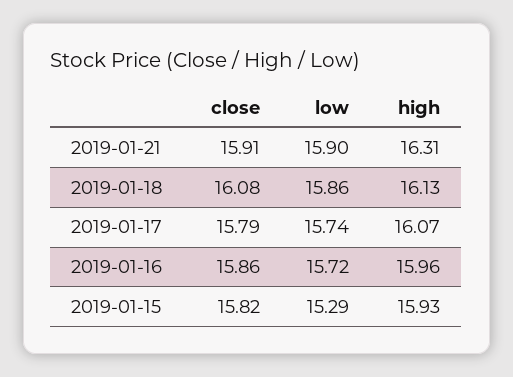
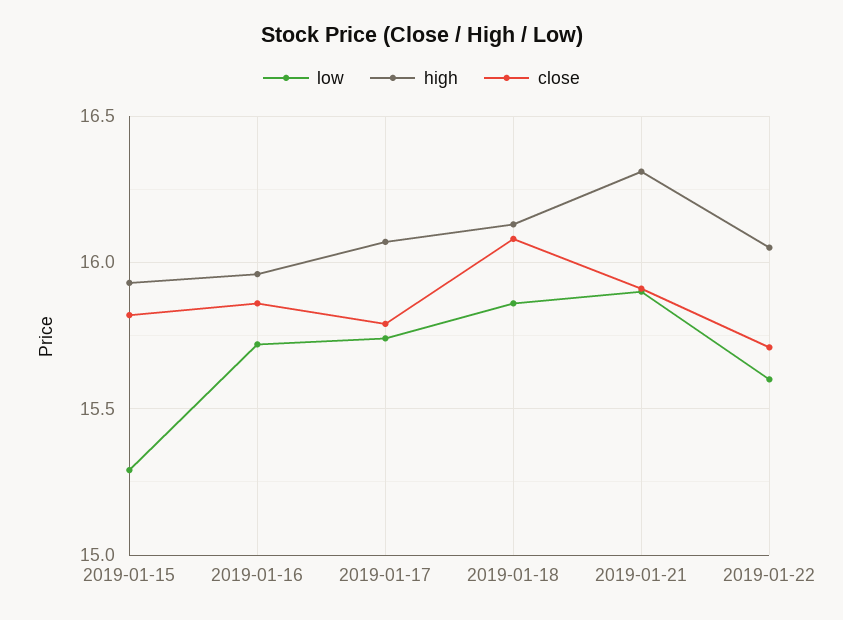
  {
    "close": {
      "2019-01-21": 15.91,
      "2019-01-18": 16.08,
      "2019-01-17": 15.79,
      "2019-01-16": 15.86,
-     "2019-01-15": 15.82
+     "2019-01-15": 15.82,
+     "2019-01-22": 15.7
    },
    "low": {
      "2019-01-21": 15.9,
      "2019-01-18": 15.86,
      "2019-01-17": 15.74,
      "2019-01-16": 15.72,
-     "2019-01-15": 15.29
+     "2019-01-15": 15.29,
+     "2019-01-22": 15.6
    },
    "high": {
      "2019-01-21": 16.31,
      "2019-01-18": 16.13,
      "2019-01-17": 16.07,
      "2019-01-16": 15.96,
-     "2019-01-15": 15.93
+     "2019-01-15": 15.93,
+     "2019-01-22": 16.05
    }
  }

